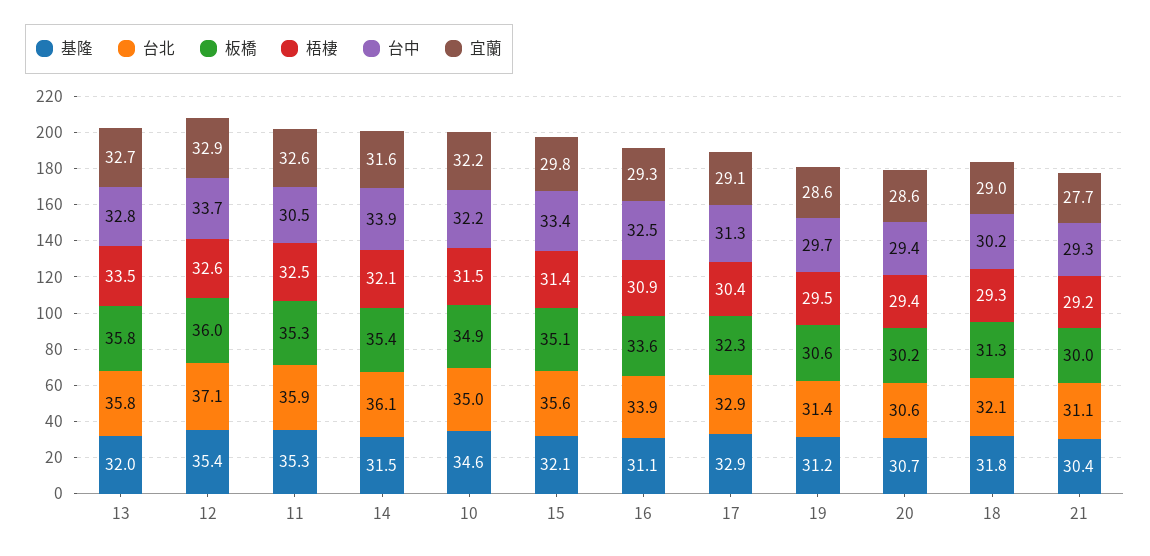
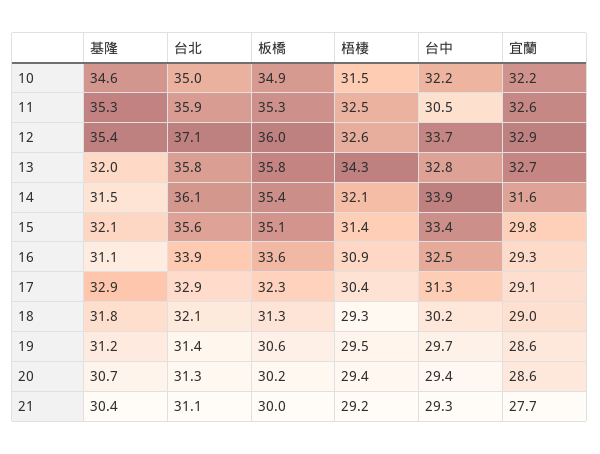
  {
    "基隆": {
      "13": 32,
      "12": 35.4,
      "11": 35.3,
      "14": 31.5,
      "10": 34.6,
      "15": 32.1,
      "16": 31.1,
      "17": 32.9,
      "19": 31.2,
      "20": 30.7,
      "18": 31.8,
      "21": 30.4
    },
    "台北": {
      "13": 35.8,
      "12": 37.1,
      "11": 35.9,
      "14": 36.1,
      "10": 35,
      "15": 35.6,
      "16": 33.9,
      "17": 32.9,
      "19": 31.4,
-     "20": 30.6,
+     "20": 31.3,
      "18": 32.1,
      "21": 31.1
    },
    "板橋": {
      "13": 35.8,
      "12": 36,
      "11": 35.3,
      "14": 35.4,
      "10": 34.9,
      "15": 35.1,
      "16": 33.6,
      "17": 32.3,
      "19": 30.6,
      "20": 30.2,
      "18": 31.3,
      "21": 30
    },
    "梧棲": {
-     "13": 33.5,
+     "13": 34.3,
      "12": 32.6,
      "11": 32.5,
      "14": 32.1,
      "10": 31.5,
      "15": 31.4,
      "16": 30.9,
      "17": 30.4,
      "19": 29.5,
      "20": 29.4,
      "18": 29.3,
      "21": 29.2
    },
    "台中": {
      "13": 32.8,
      "12": 33.7,
      "11": 30.5,
      "14": 33.9,
      "10": 32.2,
      "15": 33.4,
      "16": 32.5,
      "17": 31.3,
      "19": 29.7,
      "20": 29.4,
      "18": 30.2,
      "21": 29.3
    },
    "宜蘭": {
      "13": 32.7,
      "12": 32.9,
      "11": 32.6,
      "14": 31.6,
      "10": 32.2,
      "15": 29.8,
      "16": 29.3,
      "17": 29.1,
      "19": 28.6,
      "20": 28.6,
      "18": 29,
      "21": 27.7
    }
  }

